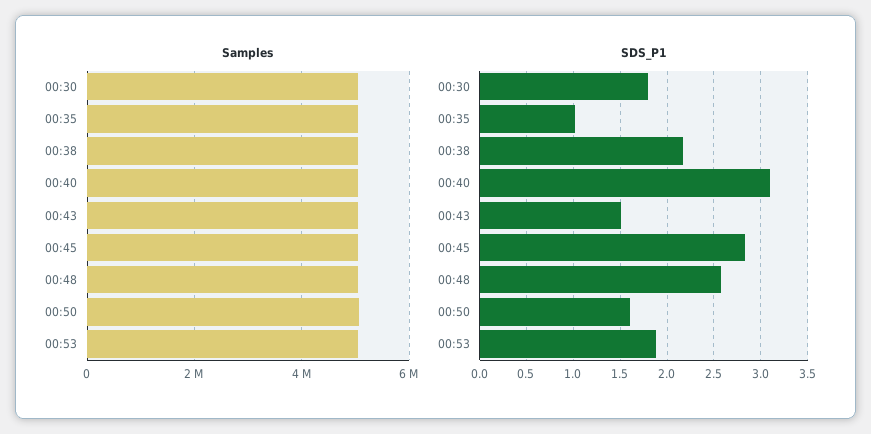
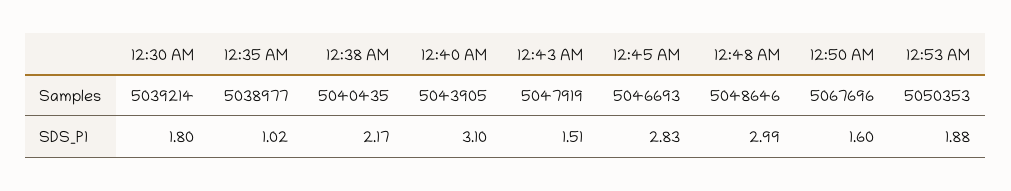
  {
    "Samples": {
      "00:30": 5039214,
      "00:35": 5038977,
      "00:38": 5040435,
      "00:40": 5043905,
      "00:43": 5047919,
      "00:45": 5046693,
      "00:48": 5048646,
      "00:50": 5067696,
      "00:53": 5050353
    },
    "SDS_P1": {
      "00:30": 1.8,
      "00:35": 1.02,
      "00:38": 2.17,
      "00:40": 3.1,
      "00:43": 1.51,
      "00:45": 2.83,
-     "00:48": 2.6,
+     "00:48": 2.99,
      "00:50": 1.6,
      "00:53": 1.88
    }
  }

